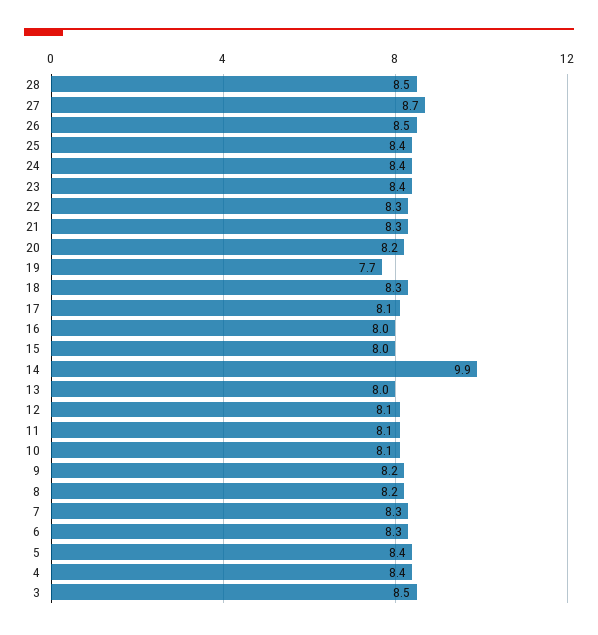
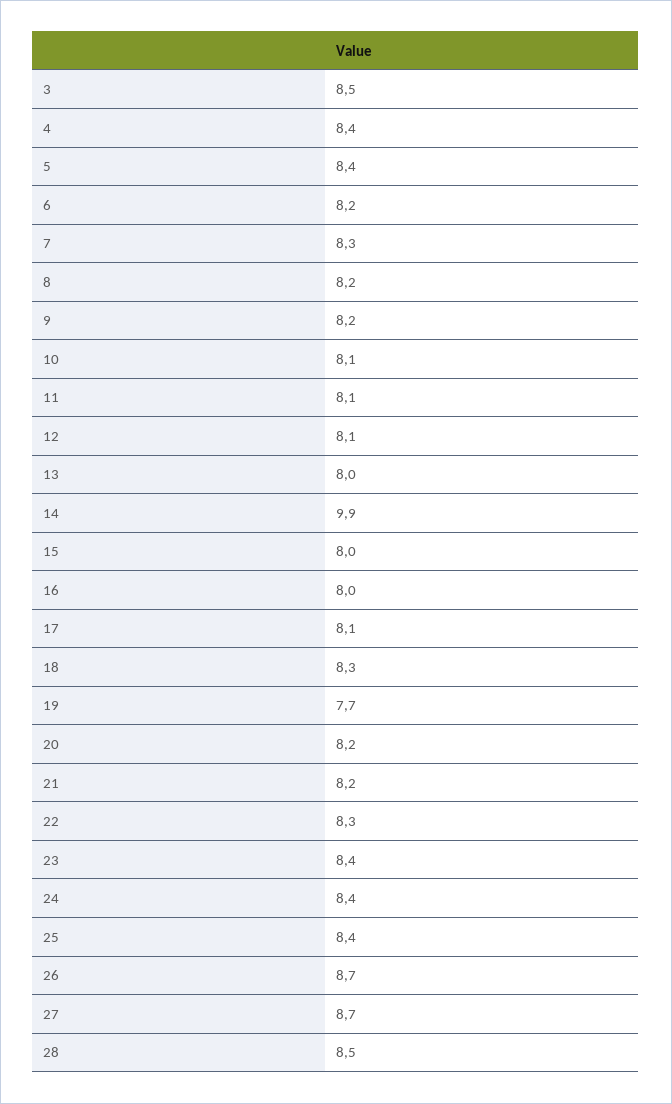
  {
    "28": 8.5,
    "27": 8.7,
-   "26": 8.5,
+   "26": 8.7,
    "25": 8.4,
    "24": 8.4,
    "23": 8.4,
    "22": 8.3,
-   "21": 8.3,
+   "21": 8.2,
    "20": 8.2,
    "19": 7.7,
    "18": 8.3,
    "17": 8.1,
    "16": 8,
    "15": 8,
    "14": 9.9,
    "13": 8,
    "12": 8.1,
    "11": 8.1,
    "10": 8.1,
    "9": 8.2,
    "8": 8.2,
    "7": 8.3,
-   "6": 8.3,
+   "6": 8.2,
    "5": 8.4,
    "4": 8.4,
    "3": 8.5
  }

